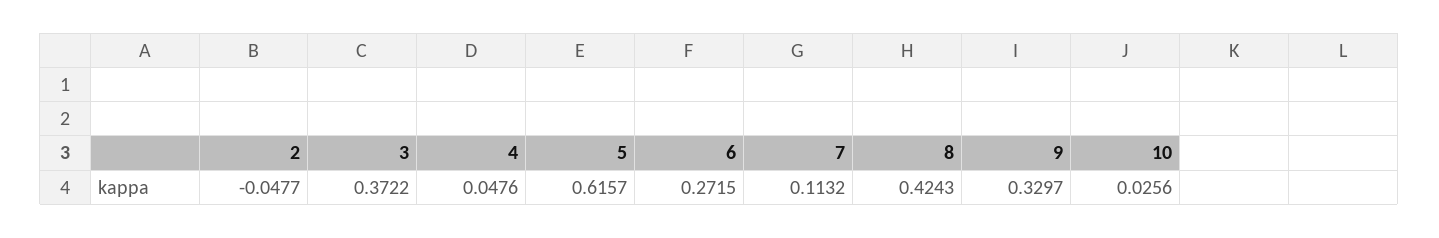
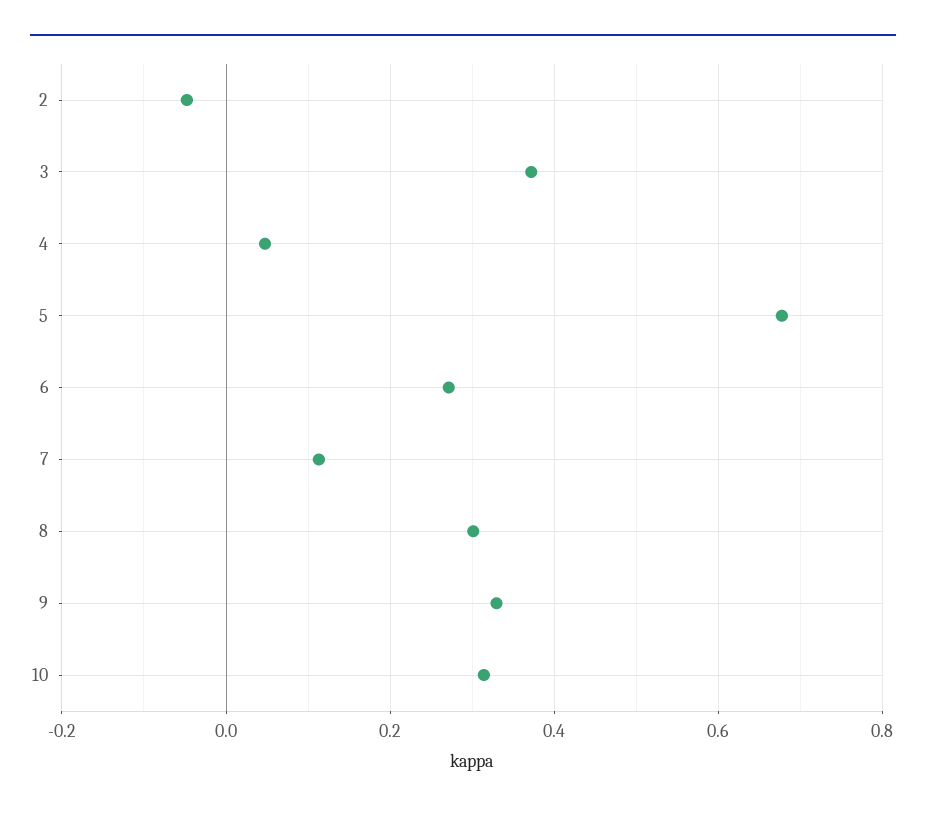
  {
    "2": -0.0477,
    "3": 0.3722,
    "4": 0.0476,
-   "5": 0.6157,
+   "5": 0.68,
    "6": 0.2715,
    "7": 0.1132,
-   "8": 0.4243,
+   "8": 0.3,
    "9": 0.3297,
-   "10": 0.0256
+   "10": 0.32
  }

